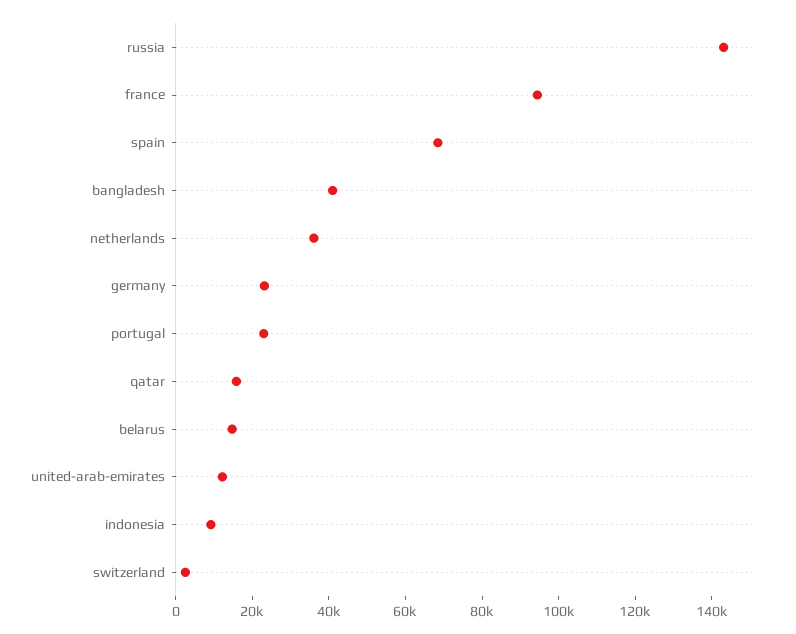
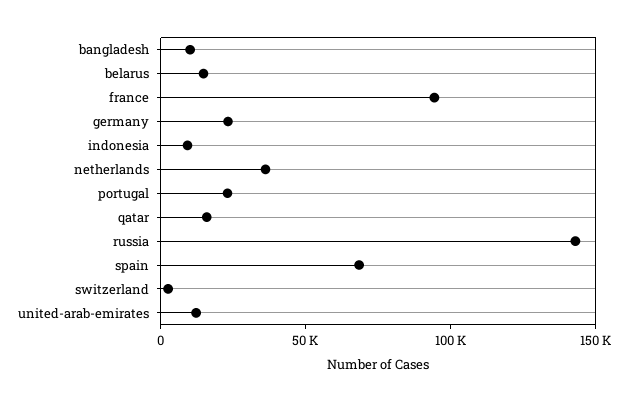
  {
    "russia": 145000,
    "france": 95000,
    "spain": 70000,
-   "bangladesh": 40000,
+   "bangladesh": 10000,
    "netherlands": 35000,
    "germany": 25000,
    "portugal": 25000,
    "qatar": 15000,
    "belarus": 15000,
    "united-arab-emirates": 10000,
    "indonesia": 10000,
    "switzerland": 5000
  }

